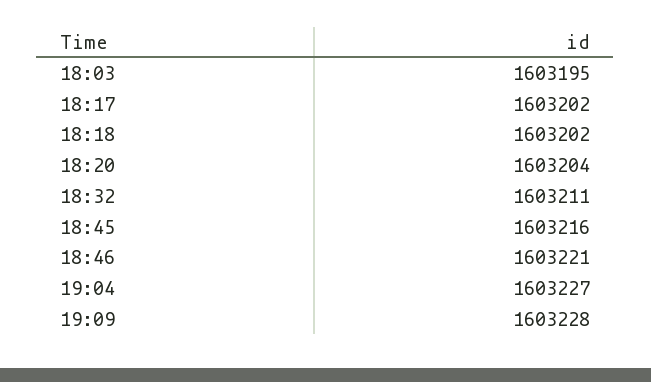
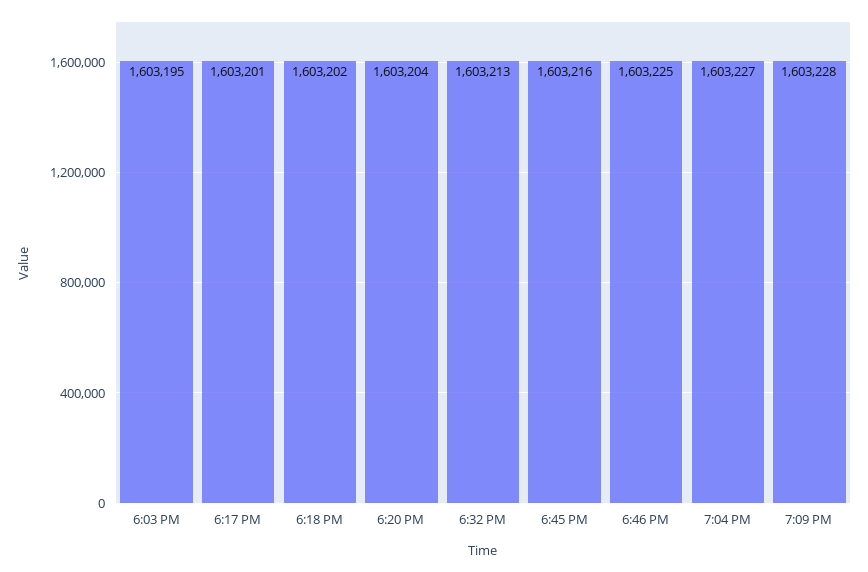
  {
    "18:03": 1603195,
-   "18:17": 1603202,
+   "18:17": 1603201,
    "18:18": 1603202,
    "18:20": 1603204,
-   "18:32": 1603211,
+   "18:32": 1603213,
    "18:45": 1603216,
-   "18:46": 1603221,
+   "18:46": 1603225,
    "19:04": 1603227,
    "19:09": 1603228
  }

